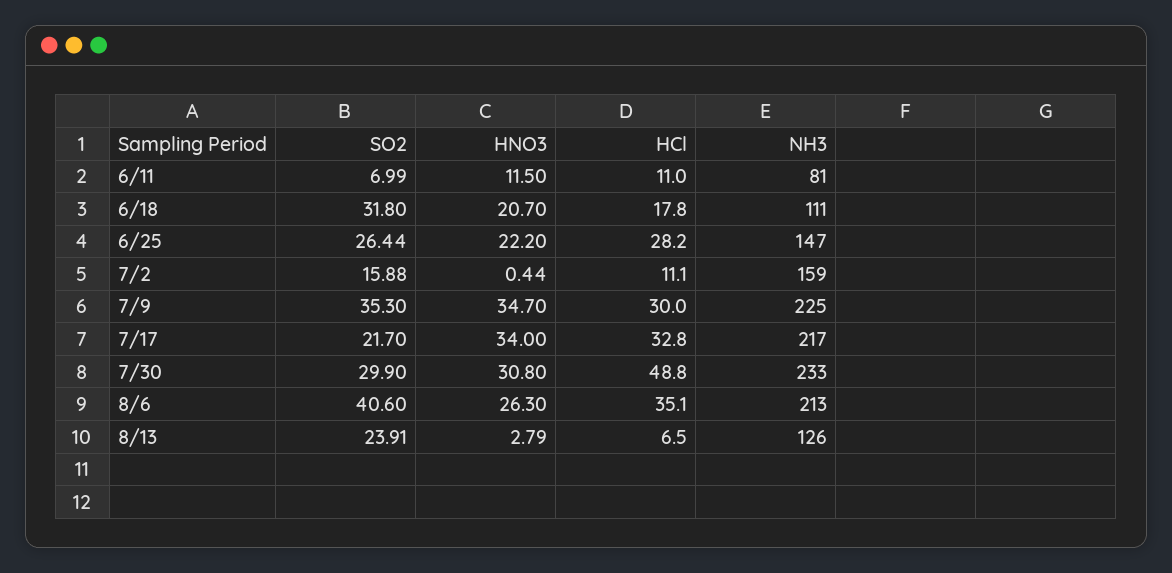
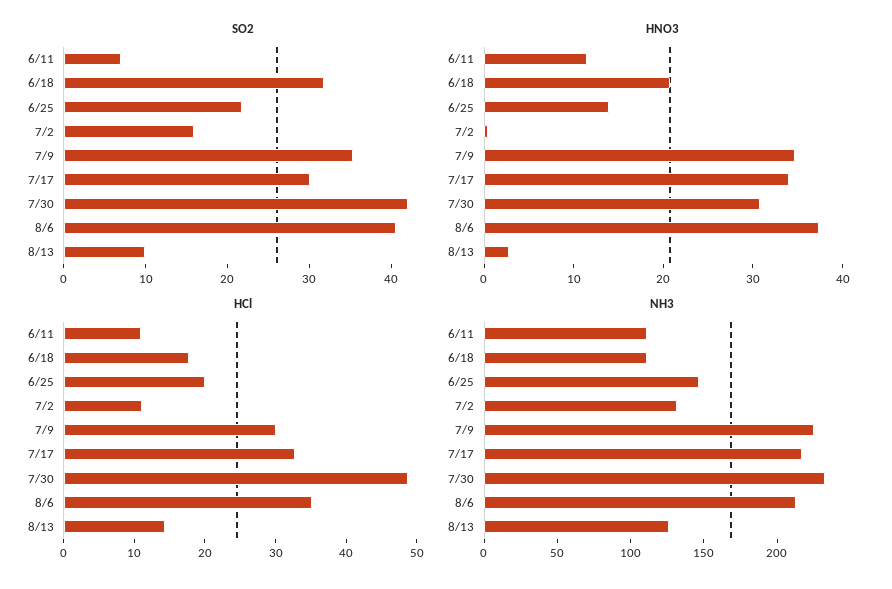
  {
    "SO2": {
      "6/11": 6.99,
      "6/18": 31.8,
-     "6/25": 26.44,
+     "6/25": 22,
      "7/2": 15.88,
      "7/9": 35.3,
-     "7/17": 21.7,
+     "7/17": 30,
-     "7/30": 29.9,
+     "7/30": 42,
      "8/6": 40.6,
-     "8/13": 23.91
+     "8/13": 10
    },
    "HNO3": {
      "6/11": 11.5,
      "6/18": 20.7,
-     "6/25": 22.2,
+     "6/25": 14,
      "7/2": 0.44,
      "7/9": 34.7,
      "7/17": 34,
      "7/30": 30.8,
-     "8/6": 26.3,
+     "8/6": 38,
      "8/13": 2.79
    },
    "HCl": {
      "6/11": 11,
      "6/18": 17.8,
-     "6/25": 28.2,
+     "6/25": 20,
      "7/2": 11.1,
      "7/9": 30,
      "7/17": 32.8,
      "7/30": 48.8,
      "8/6": 35.1,
-     "8/13": 6.5
+     "8/13": 14
    },
    "NH3": {
-     "6/11": 81,
+     "6/11": 110,
      "6/18": 111,
      "6/25": 147,
-     "7/2": 159,
+     "7/2": 130,
      "7/9": 225,
      "7/17": 217,
      "7/30": 233,
      "8/6": 213,
      "8/13": 126
    }
  }

